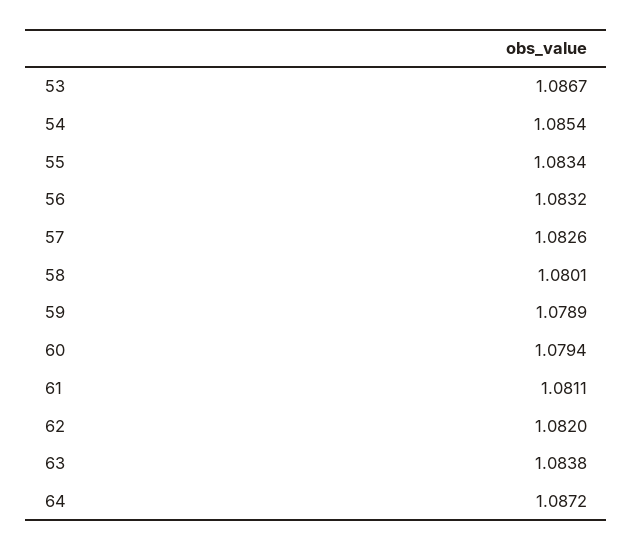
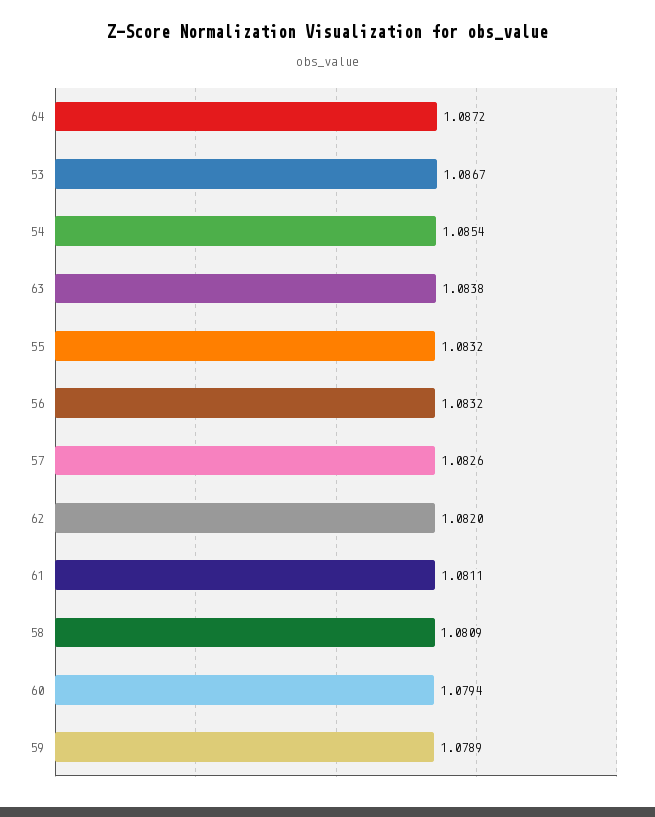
  {
    "53": 1.0867,
    "54": 1.0854,
-   "55": 1.0834,
+   "55": 1.0832,
    "56": 1.0832,
    "57": 1.0826,
-   "58": 1.0801,
+   "58": 1.0809,
    "59": 1.0789,
    "60": 1.0794,
    "61": 1.0811,
    "62": 1.082,
    "63": 1.0838,
    "64": 1.0872
  }

